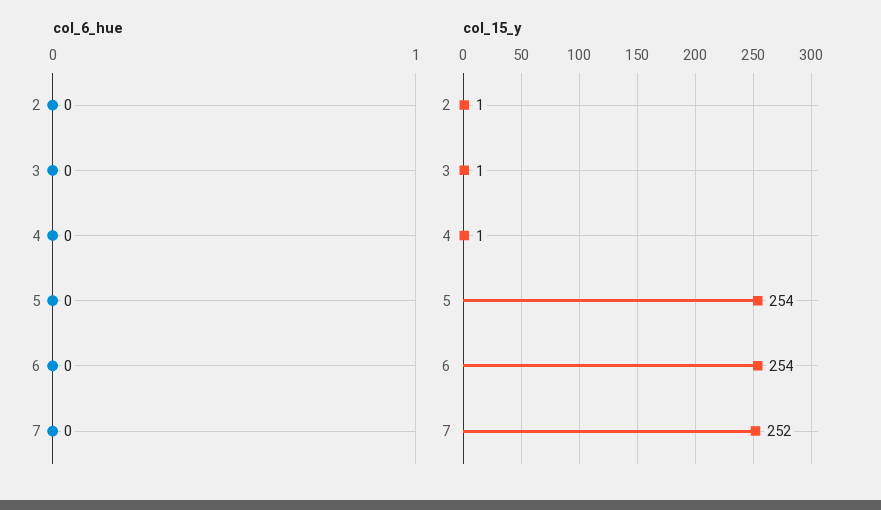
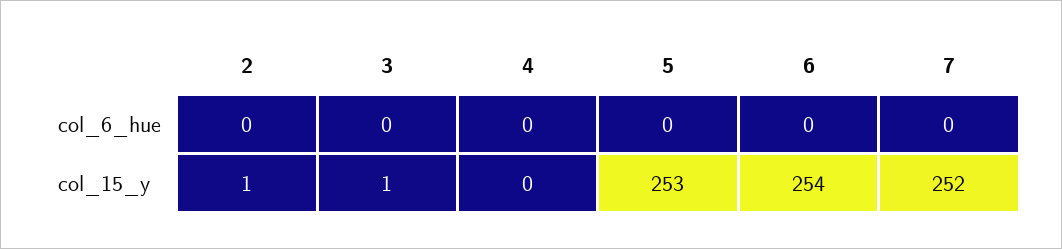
  {
    "col_6_hue": {
      "2": 0,
      "3": 0,
      "4": 0,
      "5": 0,
      "6": 0,
      "7": 0
    },
    "col_15_y": {
      "2": 1,
      "3": 1,
-     "4": 1,
+     "4": 0,
-     "5": 254,
+     "5": 253,
      "6": 254,
      "7": 252
    }
  }

